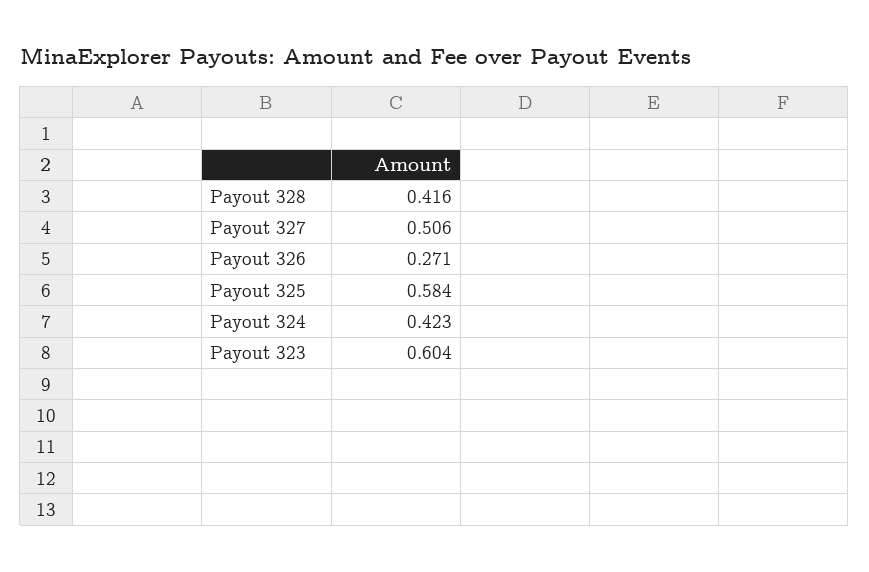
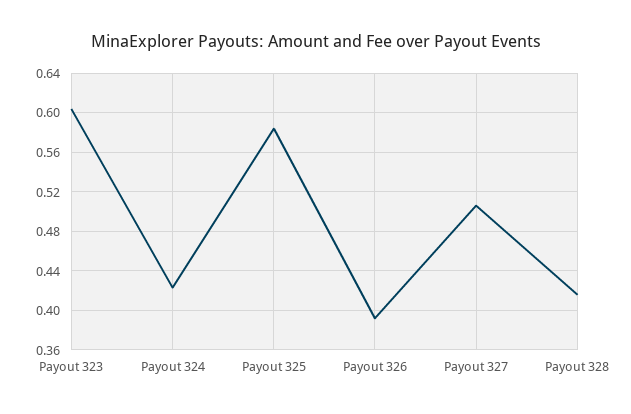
  {
    "Payout 328": 0.416,
    "Payout 327": 0.506,
-   "Payout 326": 0.271,
+   "Payout 326": 0.39,
    "Payout 325": 0.584,
    "Payout 324": 0.423,
    "Payout 323": 0.604
  }

